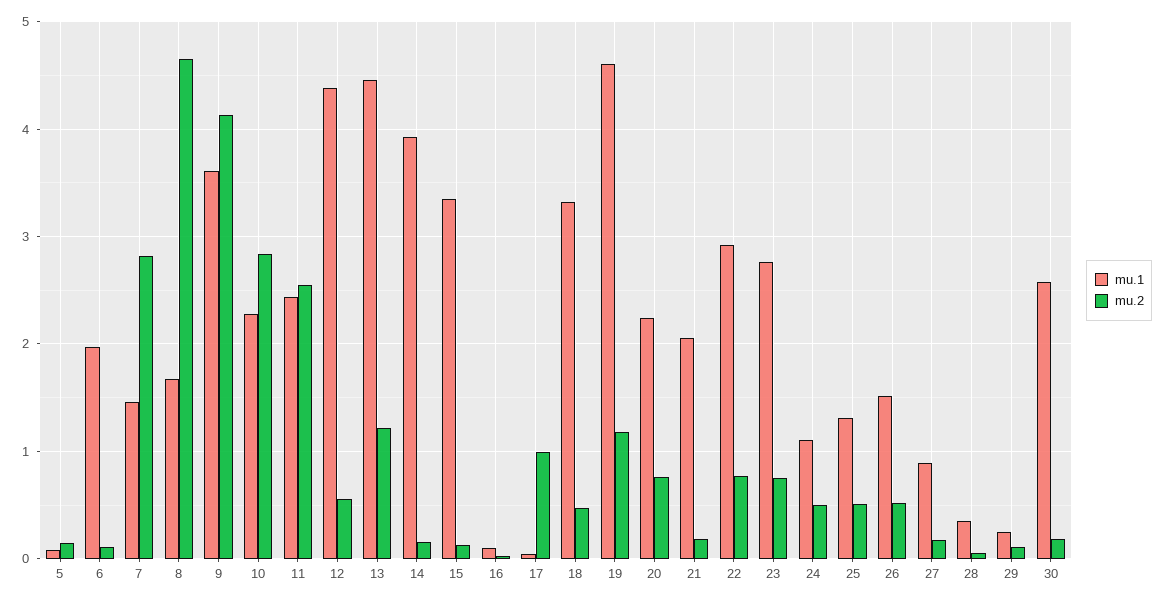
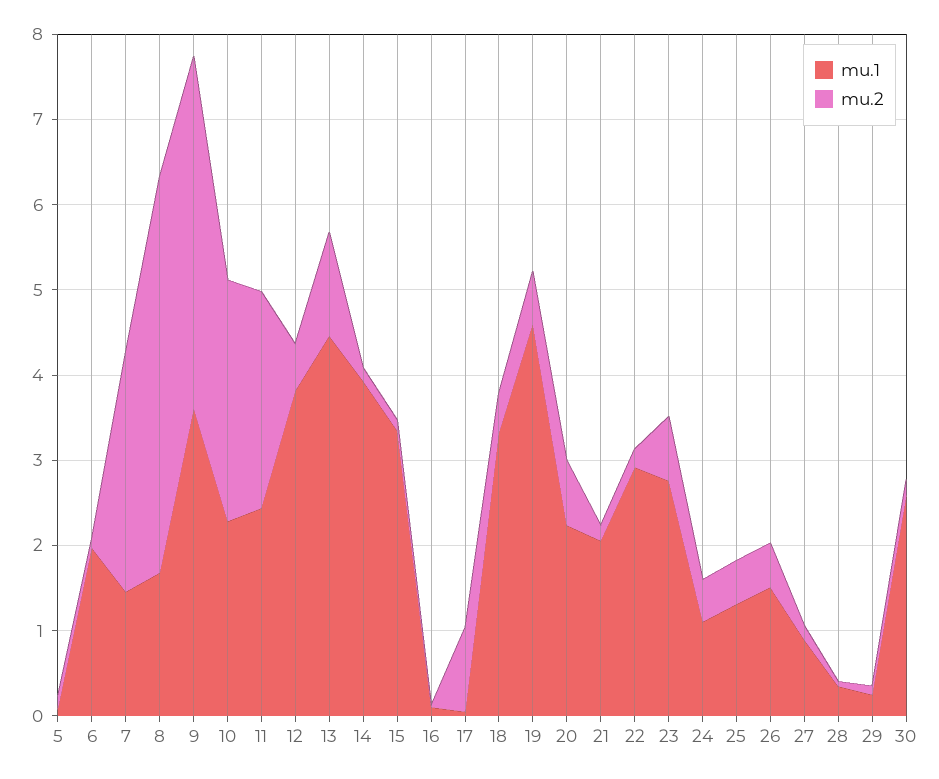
  {
    "mu.1": {
      "5": 0.1,
      "6": 2,
      "7": 1.5,
      "8": 1.7,
      "9": 3.6,
      "10": 2.3,
      "11": 2.4,
-     "12": 4.4,
+     "12": 3.8,
      "13": 4.5,
      "14": 3.9,
      "15": 3.3,
      "16": 0.1,
      "17": 0,
      "18": 3.3,
      "19": 4.6,
      "20": 2.2,
      "21": 2.1,
      "22": 2.9,
      "23": 2.8,
      "24": 1.1,
      "25": 1.3,
      "26": 1.5,
      "27": 0.9,
      "28": 0.4,
      "29": 0.2,
      "30": 2.6
    },
    "mu.2": {
      "5": 0.2,
      "6": 0.1,
      "7": 2.8,
      "8": 4.7,
      "9": 4.1,
      "10": 2.8,
      "11": 2.6,
      "12": 0.6,
      "13": 1.2,
      "14": 0.2,
      "15": 0.1,
      "16": 0,
      "17": 1,
      "18": 0.5,
-     "19": 1.2,
+     "19": 0.6,
      "20": 0.8,
      "21": 0.2,
-     "22": 0.8,
+     "22": 0.2,
      "23": 0.8,
      "24": 0.5,
      "25": 0.5,
      "26": 0.5,
      "27": 0.2,
      "28": 0.1,
      "29": 0.1,
      "30": 0.2
    }
  }

